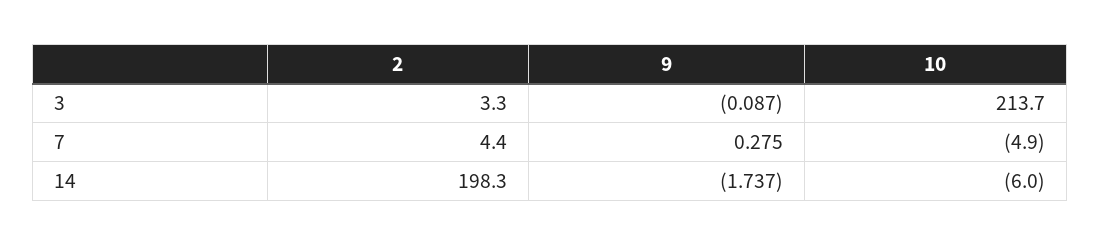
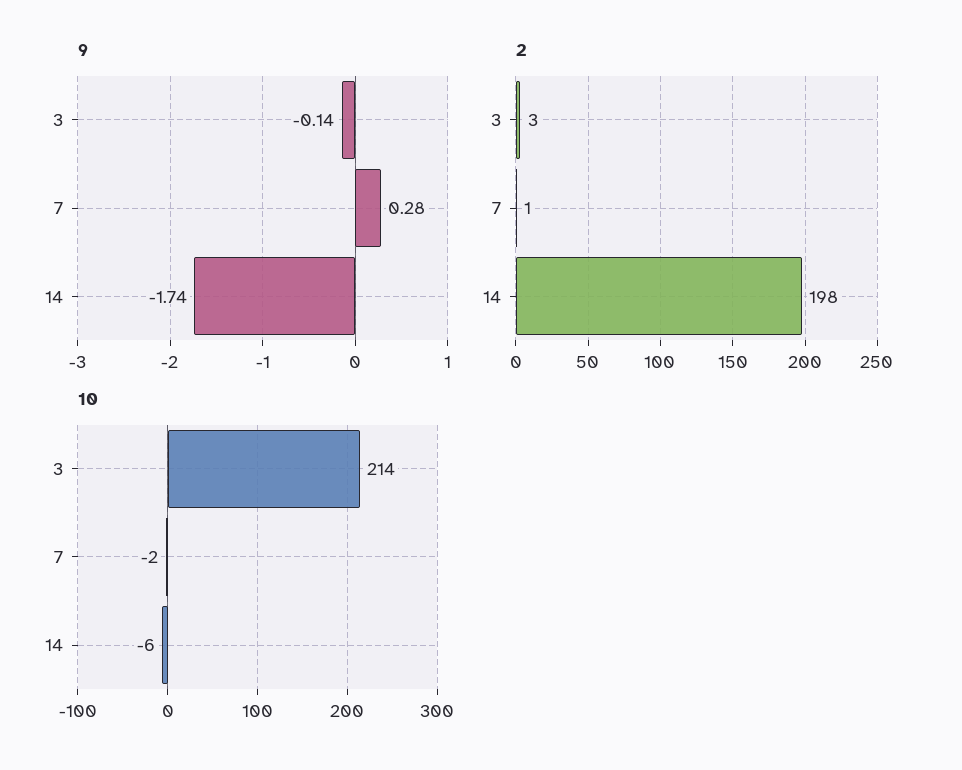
  {
    "2": {
      "3": 3.3,
-     "7": 4.4,
+     "7": 1,
      "14": 198.3
    },
    "9": {
-     "3": -0.087,
+     "3": -0.14,
      "7": 0.275,
      "14": -1.737
    },
    "10": {
      "3": 213.7,
-     "7": -4.9,
+     "7": -2,
      "14": -6
    }
  }

